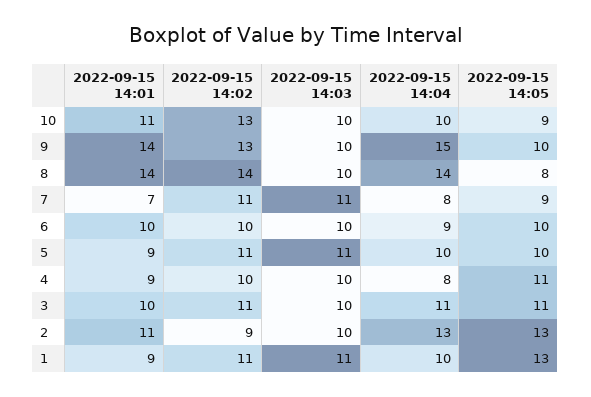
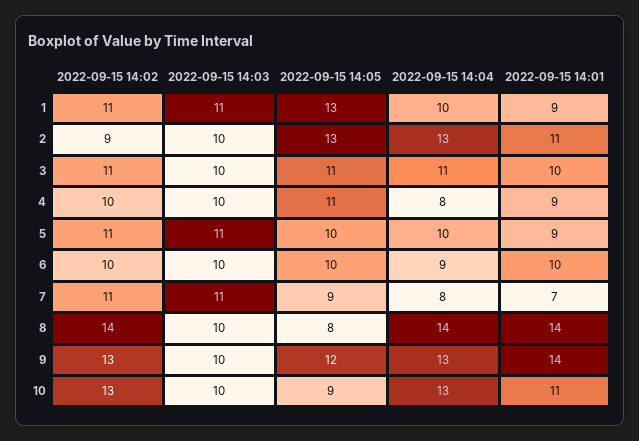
  {
    "2022-09-15 14:01": {
      "10": 11,
      "9": 14,
      "8": 14,
      "7": 7,
      "6": 10,
      "5": 9,
      "4": 9,
      "3": 10,
      "2": 11,
      "1": 9
    },
    "2022-09-15 14:02": {
      "10": 13,
      "9": 13,
      "8": 14,
      "7": 11,
      "6": 10,
      "5": 11,
      "4": 10,
      "3": 11,
      "2": 9,
      "1": 11
    },
    "2022-09-15 14:03": {
      "10": 10,
      "9": 10,
      "8": 10,
      "7": 11,
      "6": 10,
      "5": 11,
      "4": 10,
      "3": 10,
      "2": 10,
      "1": 11
    },
    "2022-09-15 14:04": {
-     "10": 10,
+     "10": 13,
-     "9": 15,
+     "9": 13,
      "8": 14,
      "7": 8,
      "6": 9,
      "5": 10,
      "4": 8,
      "3": 11,
      "2": 13,
      "1": 10
    },
    "2022-09-15 14:05": {
      "10": 9,
-     "9": 10,
+     "9": 12,
      "8": 8,
      "7": 9,
      "6": 10,
      "5": 10,
      "4": 11,
      "3": 11,
      "2": 13,
      "1": 13
    }
  }

